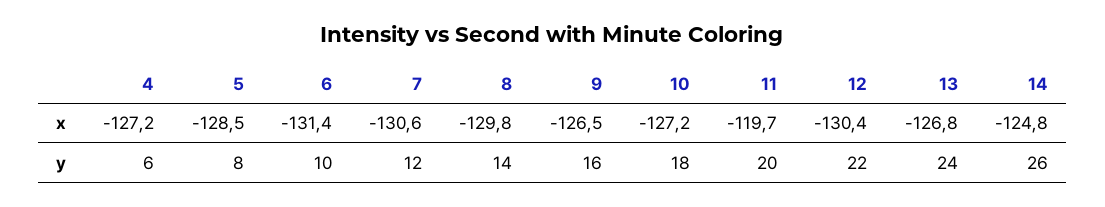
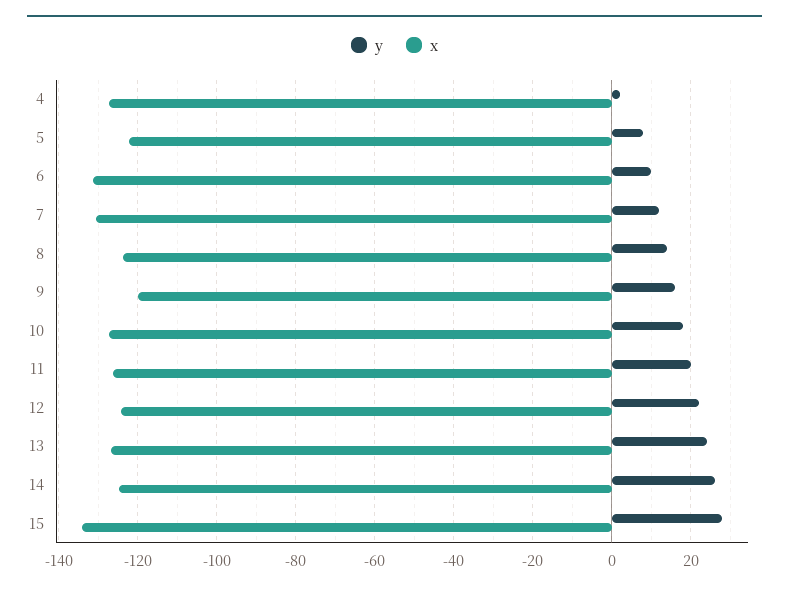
  {
    "x": {
      "4": -127.2,
-     "5": -128.5,
+     "5": -122,
      "6": -131.4,
      "7": -130.6,
-     "8": -129.8,
+     "8": -124,
-     "9": -126.5,
+     "9": -120,
      "10": -127.2,
-     "11": -119.7,
+     "11": -126,
-     "12": -130.4,
+     "12": -124,
      "13": -126.8,
-     "14": -124.8
+     "14": -124.8,
+     "15": -134
    },
    "y": {
-     "4": 6,
+     "4": 2,
      "5": 8,
      "6": 10,
      "7": 12,
      "8": 14,
      "9": 16,
      "10": 18,
      "11": 20,
      "12": 22,
      "13": 24,
-     "14": 26
+     "14": 26,
+     "15": 28
    }
  }

